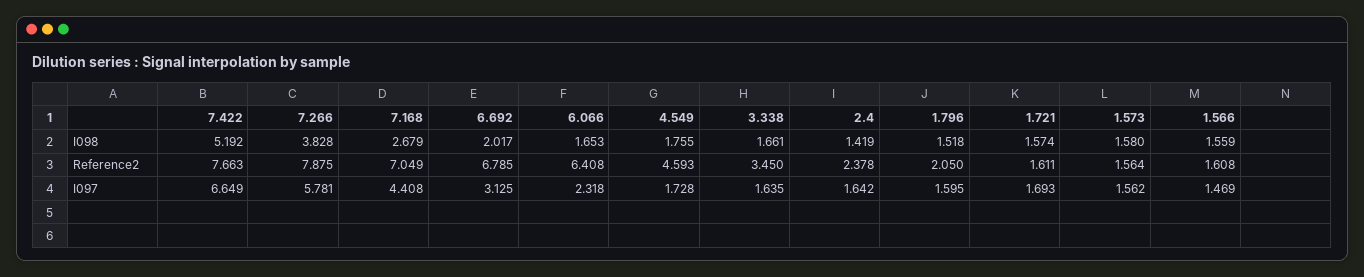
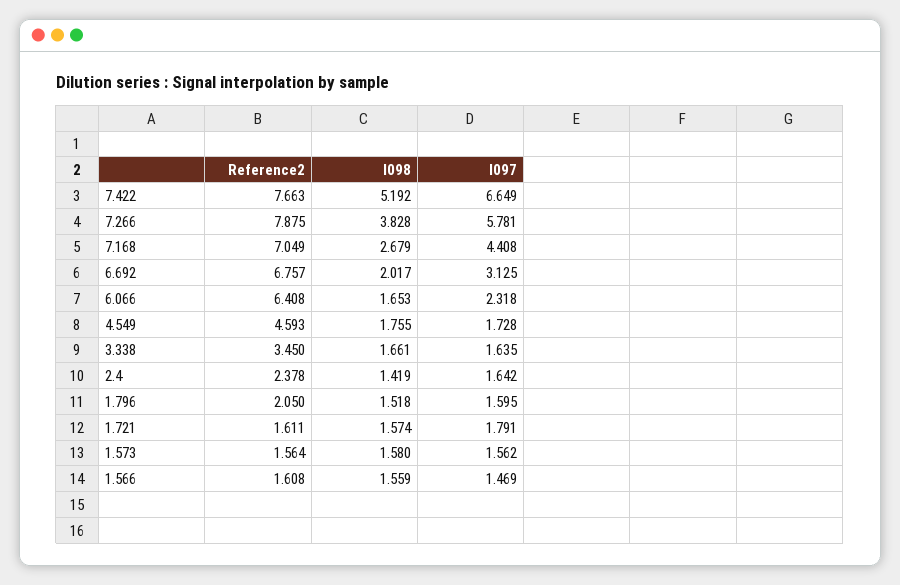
  {
    "7.422": {
      "I098": 5.192,
      "Reference2": 7.663,
      "I097": 6.649
    },
    "7.266": {
      "I098": 3.828,
      "Reference2": 7.875,
      "I097": 5.781
    },
    "7.168": {
      "I098": 2.679,
      "Reference2": 7.049,
      "I097": 4.408
    },
    "6.692": {
      "I098": 2.017,
-     "Reference2": 6.785,
+     "Reference2": 6.757,
      "I097": 3.125
    },
    "6.066": {
      "I098": 1.653,
      "Reference2": 6.408,
      "I097": 2.318
    },
    "4.549": {
      "I098": 1.755,
      "Reference2": 4.593,
      "I097": 1.728
    },
    "3.338": {
      "I098": 1.661,
      "Reference2": 3.45,
      "I097": 1.635
    },
    "2.4": {
      "I098": 1.419,
      "Reference2": 2.378,
      "I097": 1.642
    },
    "1.796": {
      "I098": 1.518,
      "Reference2": 2.05,
      "I097": 1.595
    },
    "1.721": {
      "I098": 1.574,
      "Reference2": 1.611,
-     "I097": 1.693
+     "I097": 1.791
    },
    "1.573": {
      "I098": 1.58,
      "Reference2": 1.564,
      "I097": 1.562
    },
    "1.566": {
      "I098": 1.559,
      "Reference2": 1.608,
      "I097": 1.469
    }
  }

